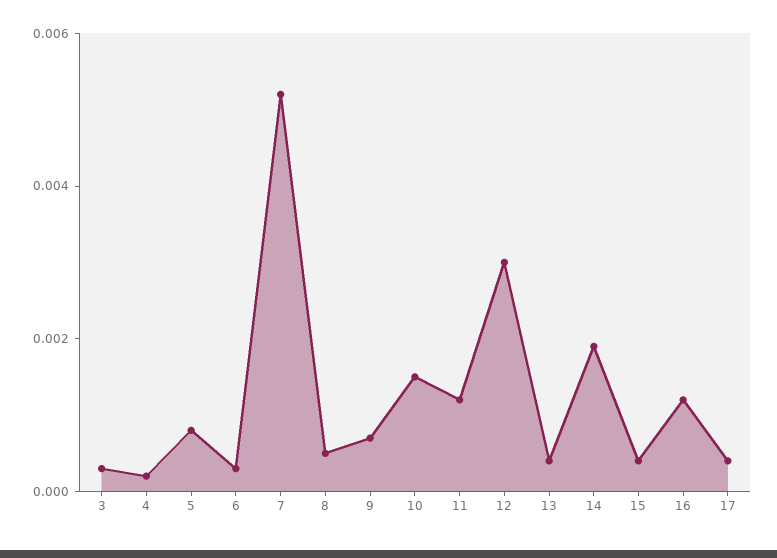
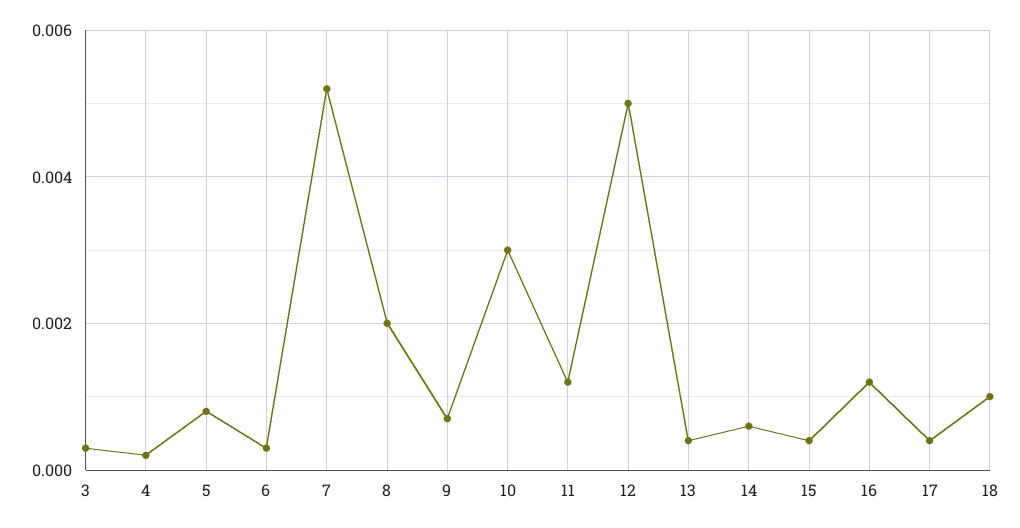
  {
    "3": 0.0005,
    "4": 0,
    "5": 0.001,
    "6": 0.0005,
    "7": 0.005,
-   "8": 0.0005,
+   "8": 0.002,
    "9": 0.0005,
-   "10": 0.0015,
+   "10": 0.003,
    "11": 0.001,
-   "12": 0.003,
+   "12": 0.005,
    "13": 0.0005,
-   "14": 0.002,
+   "14": 0.0005,
    "15": 0.0005,
    "16": 0.001,
-   "17": 0.0005
+   "17": 0.0005,
+   "18": 0.001
  }

